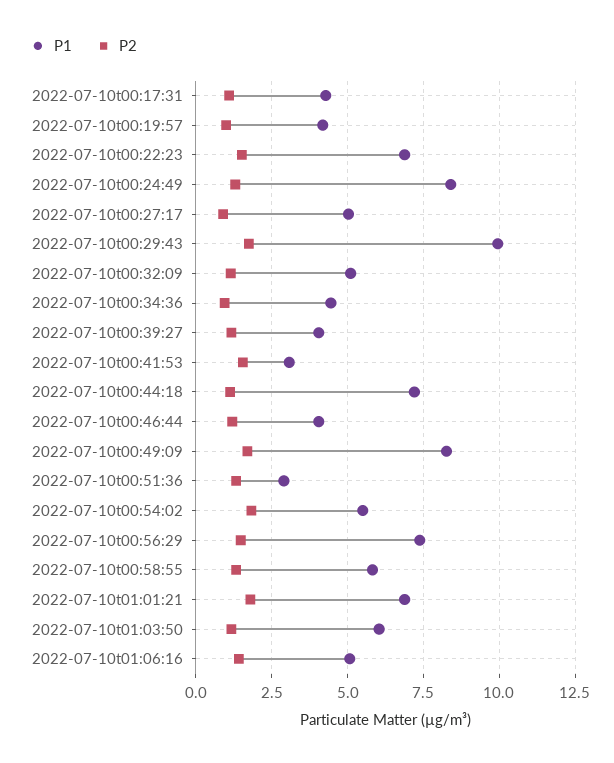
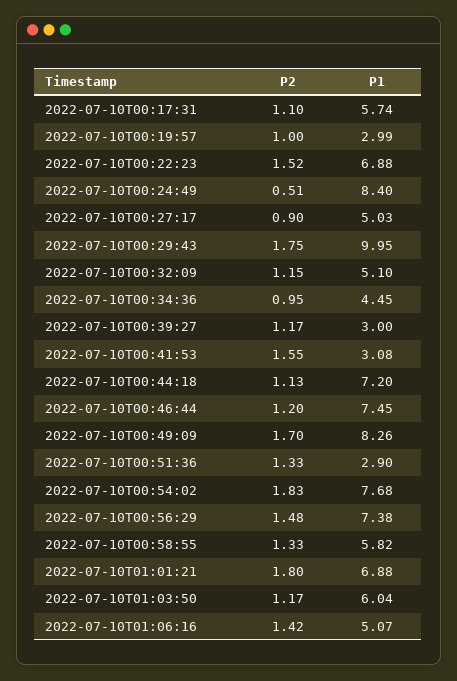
  {
    "P1": {
-     "2022-07-10t00:17:31": 4.25,
+     "2022-07-10t00:17:31": 5.74,
-     "2022-07-10t00:19:57": 4.25,
+     "2022-07-10t00:19:57": 2.99,
      "2022-07-10t00:22:23": 6.88,
      "2022-07-10t00:24:49": 8.4,
      "2022-07-10t00:27:17": 5.03,
      "2022-07-10t00:29:43": 9.95,
      "2022-07-10t00:32:09": 5.1,
      "2022-07-10t00:34:36": 4.45,
-     "2022-07-10t00:39:27": 4,
+     "2022-07-10t00:39:27": 3,
      "2022-07-10t00:41:53": 3.08,
      "2022-07-10t00:44:18": 7.2,
-     "2022-07-10t00:46:44": 4,
+     "2022-07-10t00:46:44": 7.45,
      "2022-07-10t00:49:09": 8.26,
      "2022-07-10t00:51:36": 2.9,
-     "2022-07-10t00:54:02": 5.5,
+     "2022-07-10t00:54:02": 7.68,
      "2022-07-10t00:56:29": 7.38,
      "2022-07-10t00:58:55": 5.82,
      "2022-07-10t01:01:21": 6.88,
      "2022-07-10t01:03:50": 6.04,
      "2022-07-10t01:06:16": 5.07
    },
    "P2": {
      "2022-07-10t00:17:31": 1.1,
      "2022-07-10t00:19:57": 1,
      "2022-07-10t00:22:23": 1.52,
-     "2022-07-10t00:24:49": 1.25,
+     "2022-07-10t00:24:49": 0.51,
      "2022-07-10t00:27:17": 0.9,
      "2022-07-10t00:29:43": 1.75,
      "2022-07-10t00:32:09": 1.15,
      "2022-07-10t00:34:36": 0.95,
      "2022-07-10t00:39:27": 1.17,
      "2022-07-10t00:41:53": 1.55,
      "2022-07-10t00:44:18": 1.13,
      "2022-07-10t00:46:44": 1.2,
      "2022-07-10t00:49:09": 1.7,
      "2022-07-10t00:51:36": 1.33,
      "2022-07-10t00:54:02": 1.83,
      "2022-07-10t00:56:29": 1.48,
      "2022-07-10t00:58:55": 1.33,
      "2022-07-10t01:01:21": 1.8,
      "2022-07-10t01:03:50": 1.17,
      "2022-07-10t01:06:16": 1.42
    }
  }

